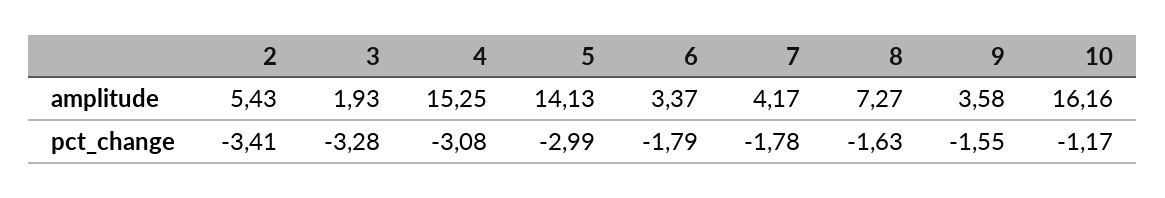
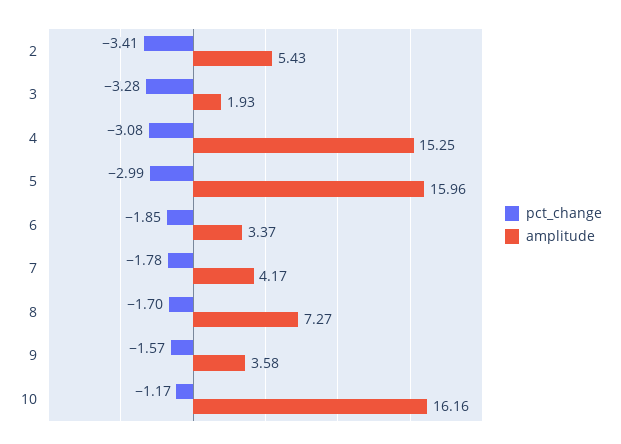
  {
    "amplitude": {
      "2": 5.43,
      "3": 1.93,
      "4": 15.25,
-     "5": 14.13,
+     "5": 15.96,
      "6": 3.37,
      "7": 4.17,
      "8": 7.27,
      "9": 3.58,
      "10": 16.16
    },
    "pct_change": {
      "2": -3.41,
      "3": -3.28,
      "4": -3.08,
      "5": -2.99,
-     "6": -1.79,
+     "6": -1.85,
      "7": -1.78,
-     "8": -1.63,
+     "8": -1.7,
-     "9": -1.55,
+     "9": -1.57,
      "10": -1.17
    }
  }

